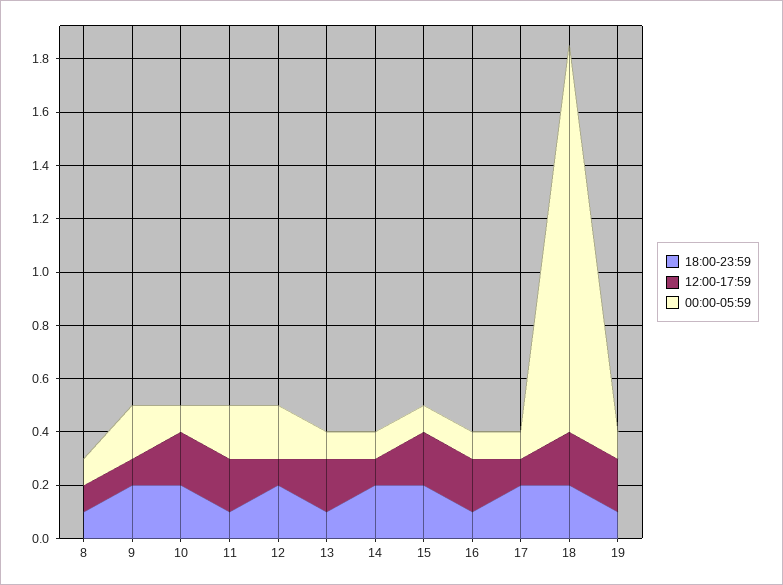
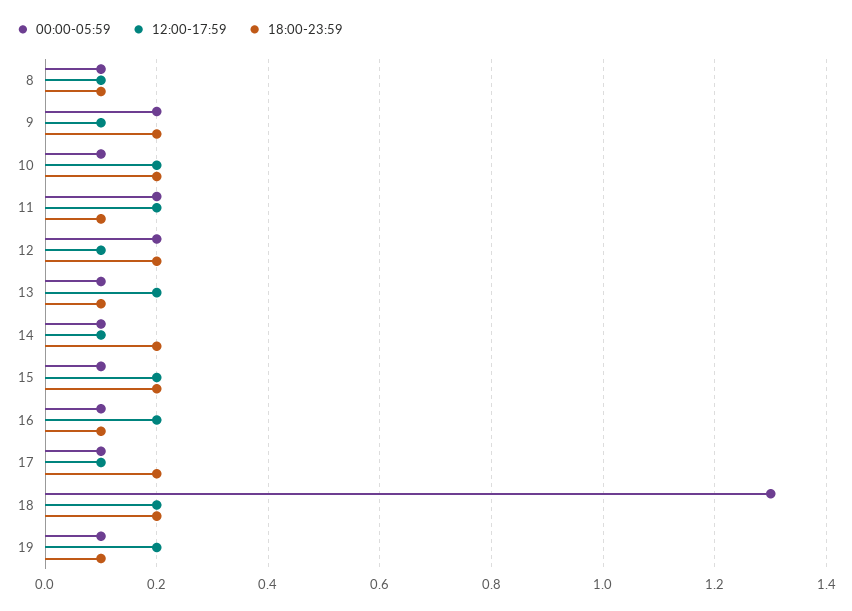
  {
    "18:00-23:59": {
      "8": 0.1,
      "9": 0.2,
      "10": 0.2,
      "11": 0.1,
      "12": 0.2,
      "13": 0.1,
      "14": 0.2,
      "15": 0.2,
      "16": 0.1,
      "17": 0.2,
      "18": 0.2,
      "19": 0.1
    },
    "12:00-17:59": {
      "8": 0.1,
      "9": 0.1,
      "10": 0.2,
      "11": 0.2,
      "12": 0.1,
      "13": 0.2,
      "14": 0.1,
      "15": 0.2,
      "16": 0.2,
      "17": 0.1,
      "18": 0.2,
      "19": 0.2
    },
    "00:00-05:59": {
      "8": 0.1,
      "9": 0.2,
      "10": 0.1,
      "11": 0.2,
      "12": 0.2,
      "13": 0.1,
      "14": 0.1,
      "15": 0.1,
      "16": 0.1,
      "17": 0.1,
-     "18": 1.45,
+     "18": 1.3,
      "19": 0.1
    }
  }

